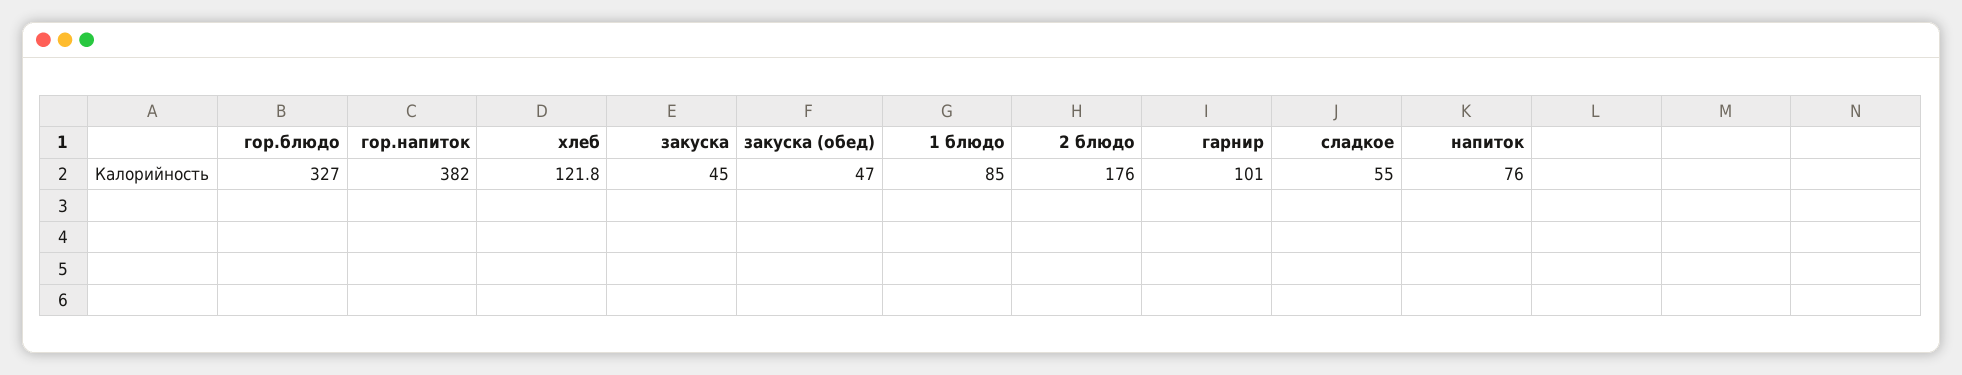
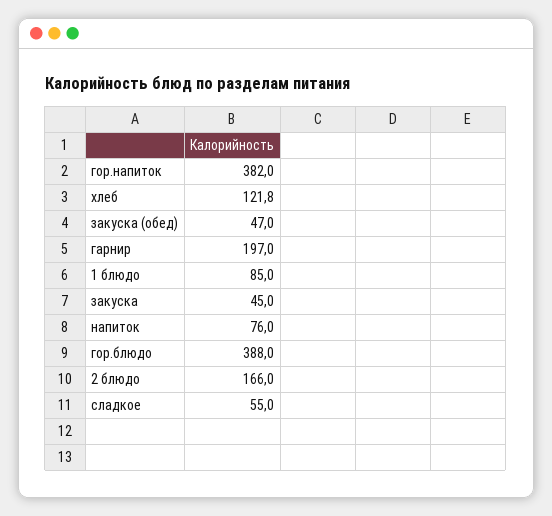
  {
-   "гор.блюдо": 327,
+   "гор.блюдо": 388,
    "гор.напиток": 382,
    "хлеб": 121.8,
    "закуска": 45,
    "закуска (обед)": 47,
    "1 блюдо": 85,
-   "2 блюдо": 176,
+   "2 блюдо": 166,
-   "гарнир": 101,
+   "гарнир": 197,
    "сладкое": 55,
    "напиток": 76
  }

